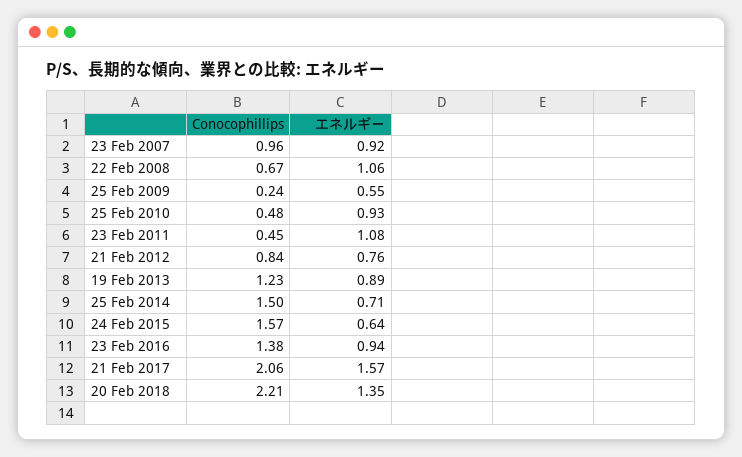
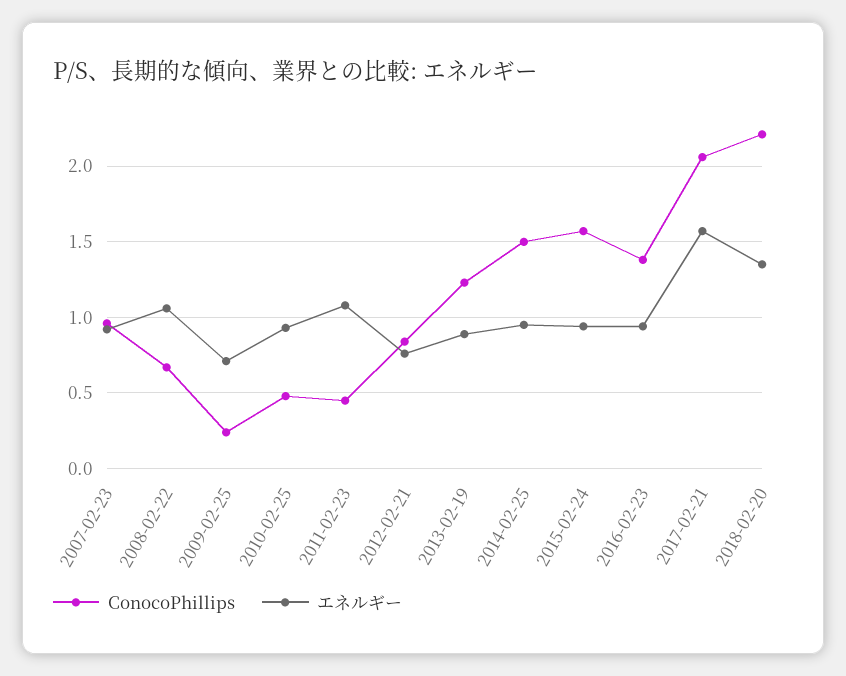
  {
    "Conocophillips": {
      "23 Feb 2007": 0.96,
      "22 Feb 2008": 0.67,
      "25 Feb 2009": 0.24,
      "25 Feb 2010": 0.48,
      "23 Feb 2011": 0.45,
      "21 Feb 2012": 0.84,
      "19 Feb 2013": 1.23,
      "25 Feb 2014": 1.5,
      "24 Feb 2015": 1.57,
      "23 Feb 2016": 1.38,
      "21 Feb 2017": 2.06,
      "20 Feb 2018": 2.21
    },
    "エネルギー": {
      "23 Feb 2007": 0.92,
      "22 Feb 2008": 1.06,
-     "25 Feb 2009": 0.55,
+     "25 Feb 2009": 0.7,
      "25 Feb 2010": 0.93,
      "23 Feb 2011": 1.08,
      "21 Feb 2012": 0.76,
      "19 Feb 2013": 0.89,
-     "25 Feb 2014": 0.71,
+     "25 Feb 2014": 0.95,
-     "24 Feb 2015": 0.64,
+     "24 Feb 2015": 0.95,
      "23 Feb 2016": 0.94,
      "21 Feb 2017": 1.57,
      "20 Feb 2018": 1.35
    }
  }

